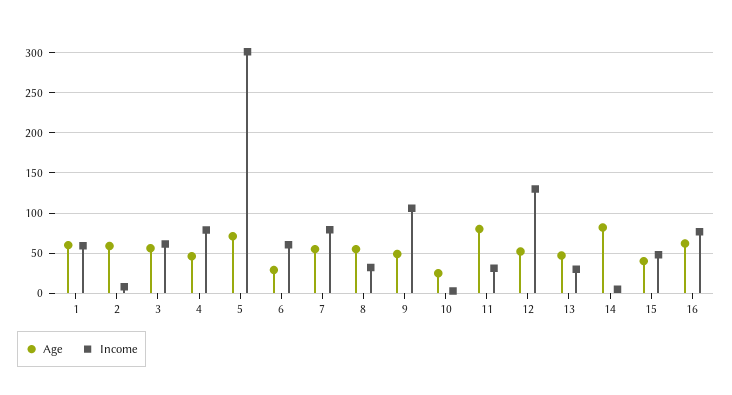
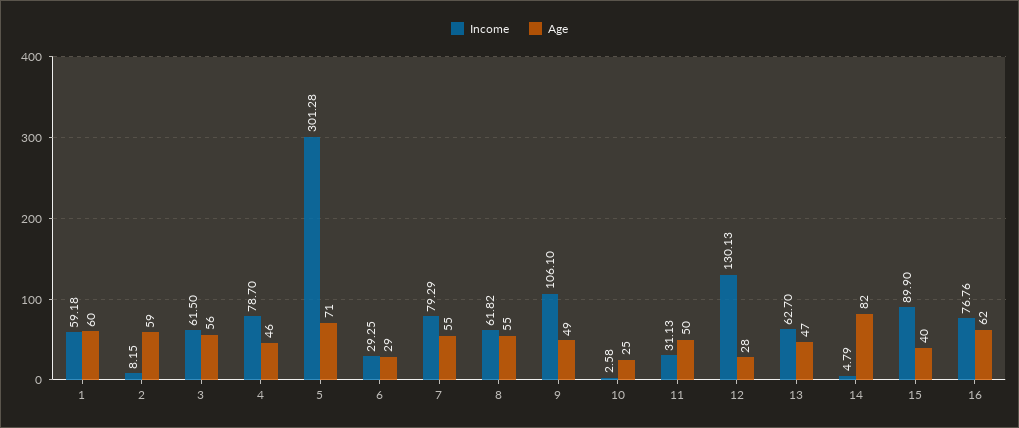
  {
    "Age": {
      "1": 60,
      "2": 59,
      "3": 56,
      "4": 46,
      "5": 71,
      "6": 29,
      "7": 55,
      "8": 55,
      "9": 49,
      "10": 25,
-     "11": 80,
+     "11": 50,
-     "12": 50,
+     "12": 28,
      "13": 47,
      "14": 82,
      "15": 40,
      "16": 62
    },
    "Income": {
      "1": 59.18,
      "2": 8.15,
      "3": 61.5,
      "4": 78.7,
      "5": 301.28,
-     "6": 60,
+     "6": 29.25,
      "7": 79.29,
-     "8": 30,
+     "8": 61.82,
      "9": 106.1,
      "10": 2.58,
      "11": 31.13,
      "12": 130.13,
-     "13": 30,
+     "13": 62.7,
      "14": 4.79,
-     "15": 50,
+     "15": 89.9,
      "16": 76.76
    }
  }

